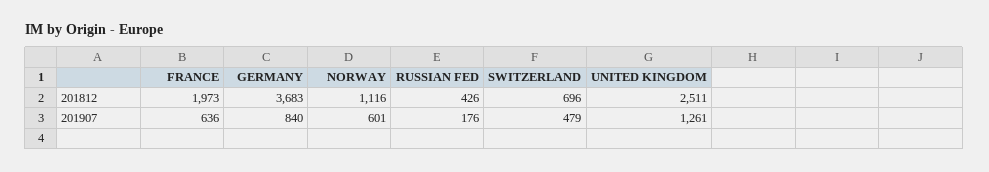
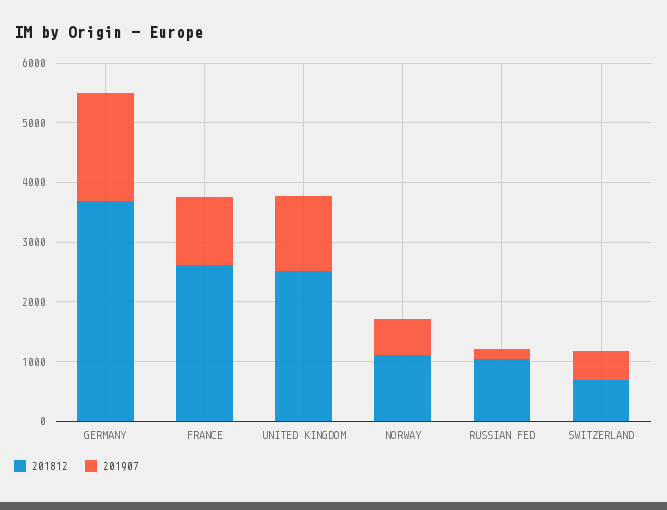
  {
    "201812": {
-     "FRANCE": 1973,
+     "FRANCE": 2600,
      "GERMANY": 3683,
      "NORWAY": 1116,
-     "RUSSIAN FED": 426,
+     "RUSSIAN FED": 1000,
      "SWITZERLAND": 696,
      "UNITED KINGDOM": 2511
    },
    "201907": {
-     "FRANCE": 636,
+     "FRANCE": 1200,
-     "GERMANY": 840,
+     "GERMANY": 1800,
      "NORWAY": 601,
      "RUSSIAN FED": 176,
      "SWITZERLAND": 479,
      "UNITED KINGDOM": 1261
    }
  }

